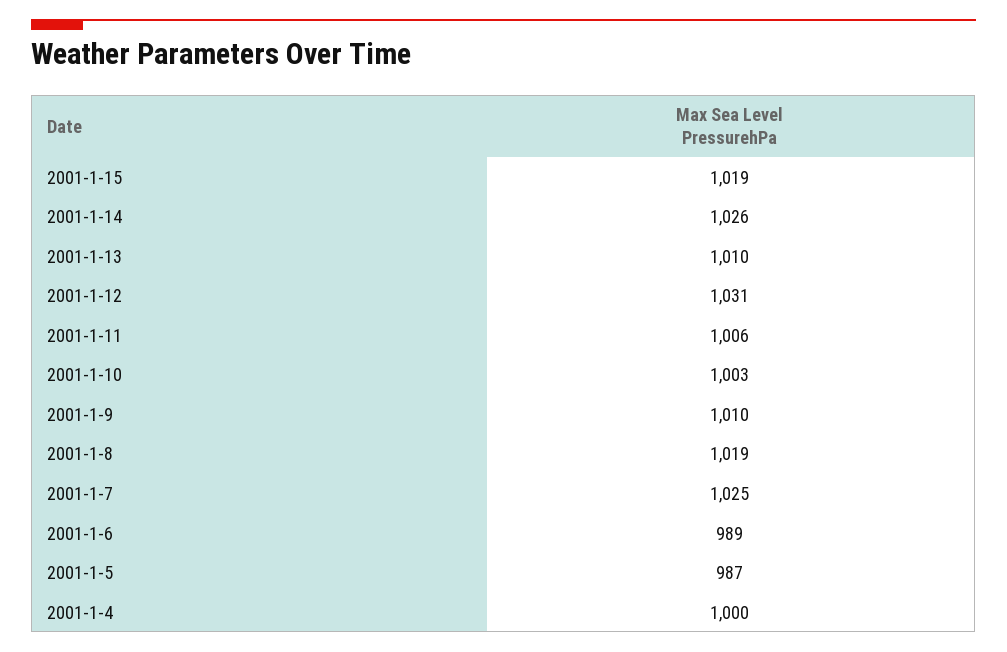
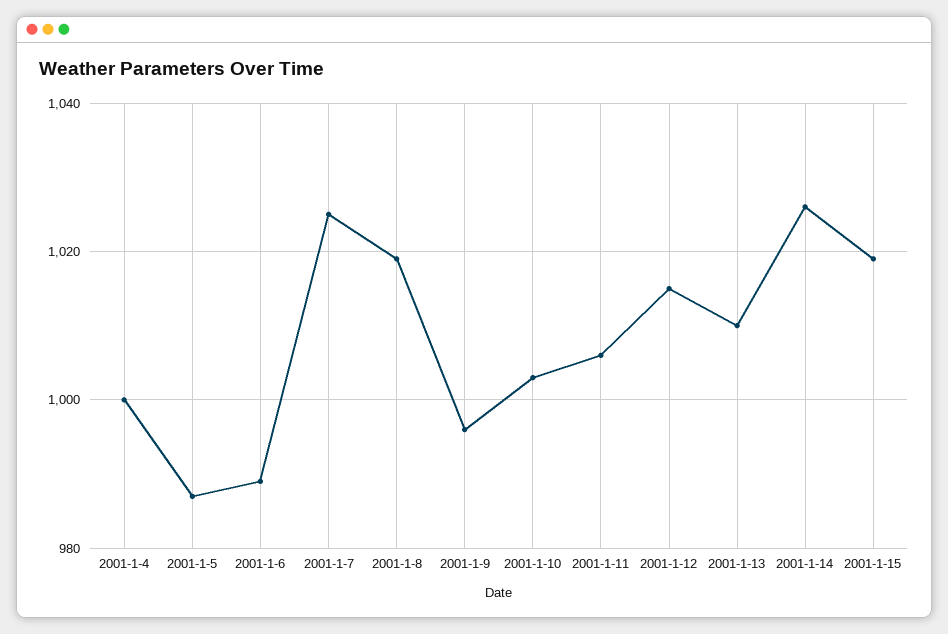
  {
    "2001-1-15": 1019,
    "2001-1-14": 1026,
    "2001-1-13": 1010,
-   "2001-1-12": 1031,
+   "2001-1-12": 1015,
    "2001-1-11": 1006,
    "2001-1-10": 1003,
-   "2001-1-9": 1010,
+   "2001-1-9": 995,
    "2001-1-8": 1019,
    "2001-1-7": 1025,
    "2001-1-6": 989,
    "2001-1-5": 987,
    "2001-1-4": 1000
  }

